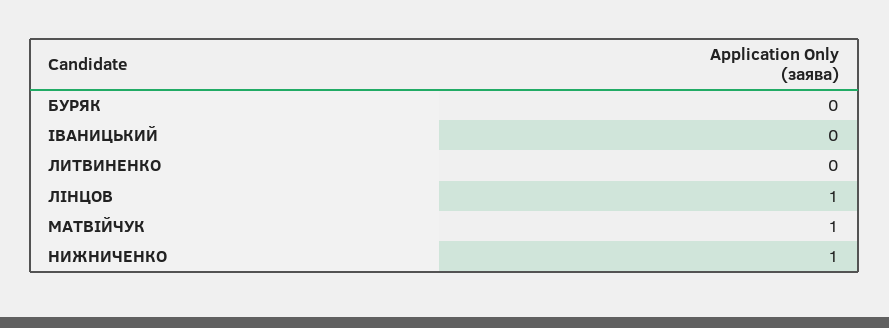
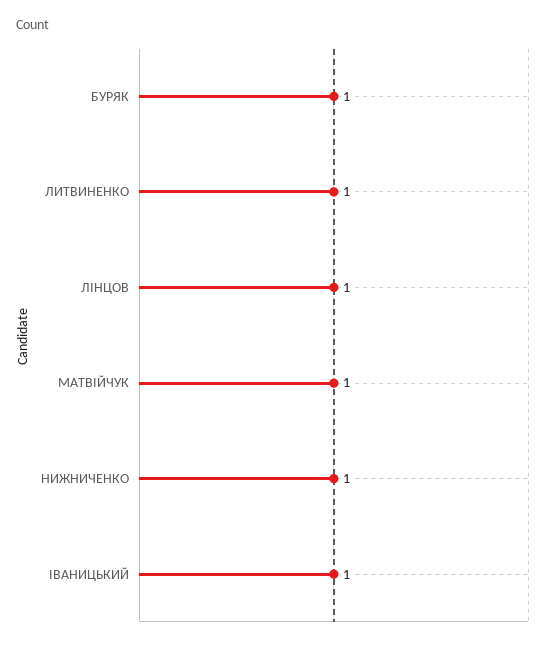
  {
-   "БУРЯК": 0,
+   "БУРЯК": 1,
-   "ІВАНИЦЬКИЙ": 0,
+   "ІВАНИЦЬКИЙ": 1,
-   "ЛИТВИНЕНКО": 0,
+   "ЛИТВИНЕНКО": 1,
    "ЛІНЦОВ": 1,
    "МАТВІЙЧУК": 1,
    "НИЖНИЧЕНКО": 1
  }

